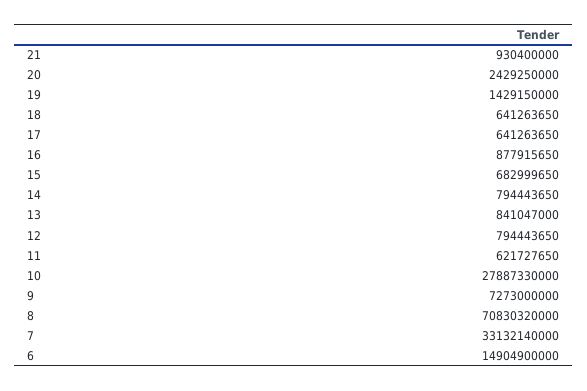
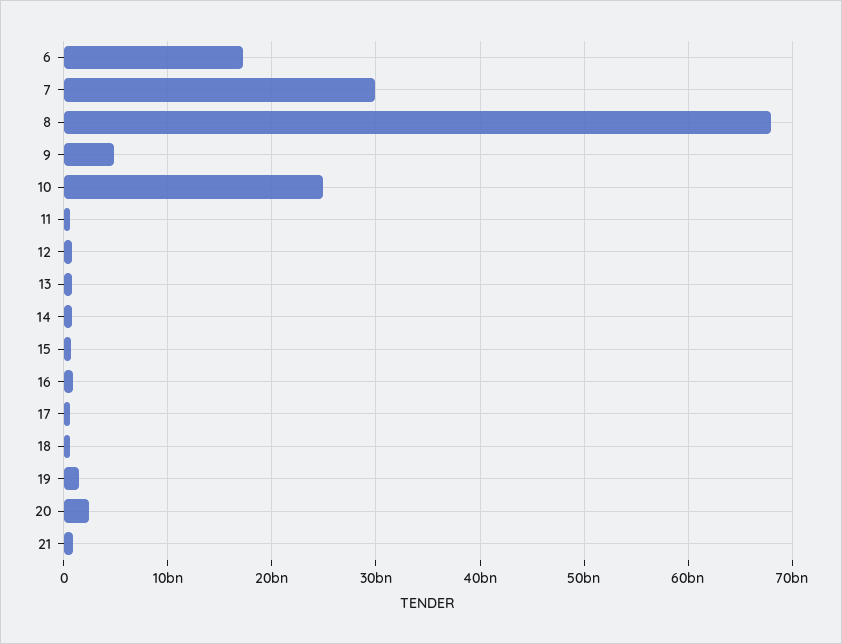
  {
    "21": 930400000,
    "20": 2429250000,
    "19": 1429150000,
    "18": 641263650,
    "17": 641263650,
    "16": 877915650,
    "15": 682999650,
    "14": 794443650,
    "13": 841047000,
    "12": 794443650,
    "11": 621727650,
-   "10": 27887330000,
+   "10": 25000000000,
-   "9": 7273000000,
+   "9": 5000000000,
-   "8": 70830320000,
+   "8": 68000000000,
-   "7": 33132140000,
+   "7": 30000000000,
-   "6": 14904900000
+   "6": 17000000000
  }

